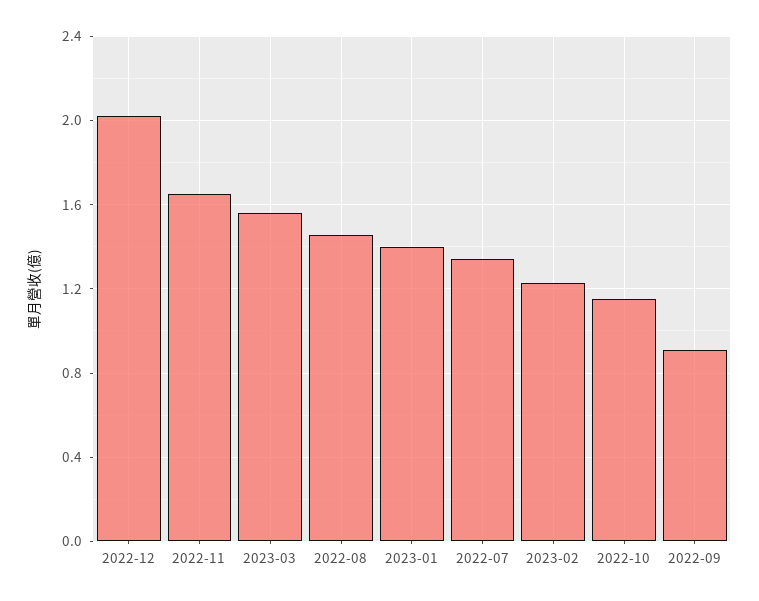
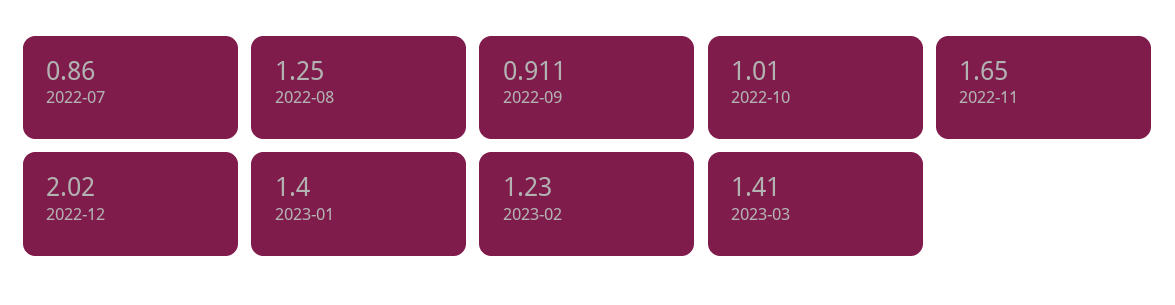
  {
    "2022-12": 2.02,
    "2022-11": 1.65,
-   "2023-03": 1.55,
+   "2023-03": 1.41,
-   "2022-08": 1.45,
+   "2022-08": 1.25,
    "2023-01": 1.4,
-   "2022-07": 1.35,
+   "2022-07": 0.86,
    "2023-02": 1.23,
-   "2022-10": 1.15,
+   "2022-10": 1.01,
    "2022-09": 0.911
  }

